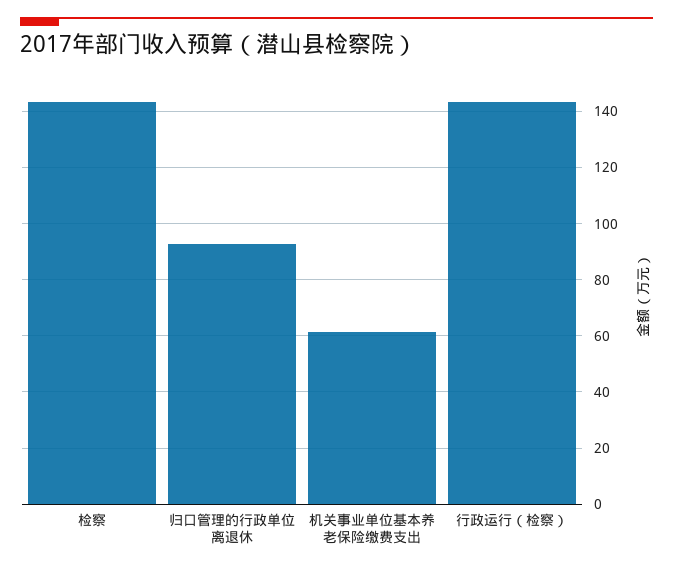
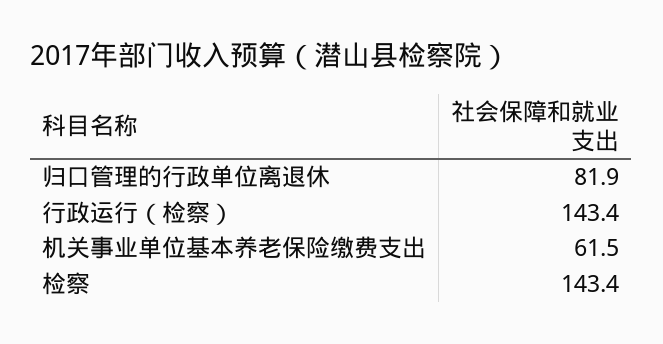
  {
    "检察": 143.4,
-   "归口管理的行政单位离退休": 92.5,
+   "归口管理的行政单位离退休": 81.9,
    "机关事业单位基本养老保险缴费支出": 61.5,
    "行政运行（检察）": 143.4
  }

